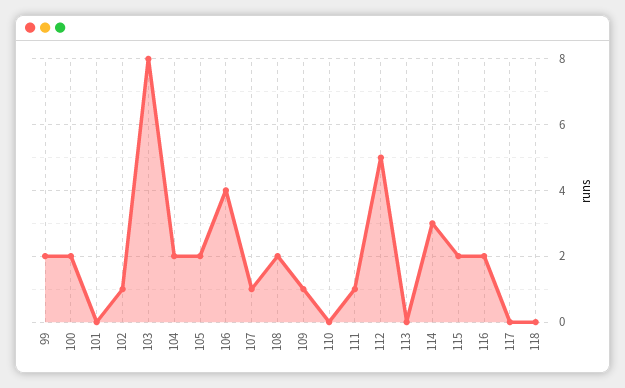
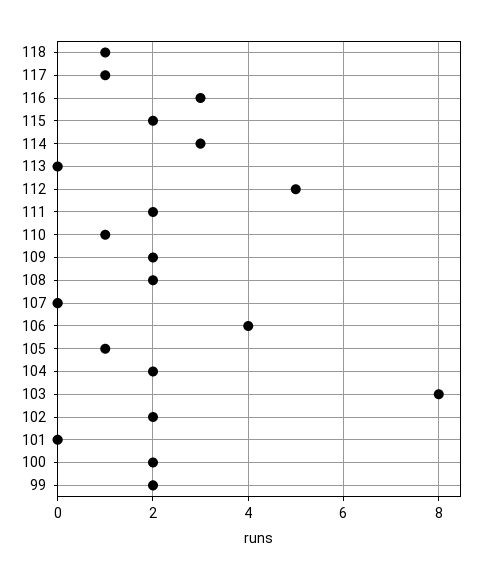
  {
    "99": 2,
    "100": 2,
    "101": 0,
-   "102": 1,
+   "102": 2,
    "103": 8,
    "104": 2,
-   "105": 2,
+   "105": 1,
    "106": 4,
-   "107": 1,
+   "107": 0,
    "108": 2,
-   "109": 1,
+   "109": 2,
-   "110": 0,
+   "110": 1,
-   "111": 1,
+   "111": 2,
    "112": 5,
    "113": 0,
    "114": 3,
    "115": 2,
-   "116": 2,
+   "116": 3,
-   "117": 0,
+   "117": 1,
-   "118": 0
+   "118": 1
  }

